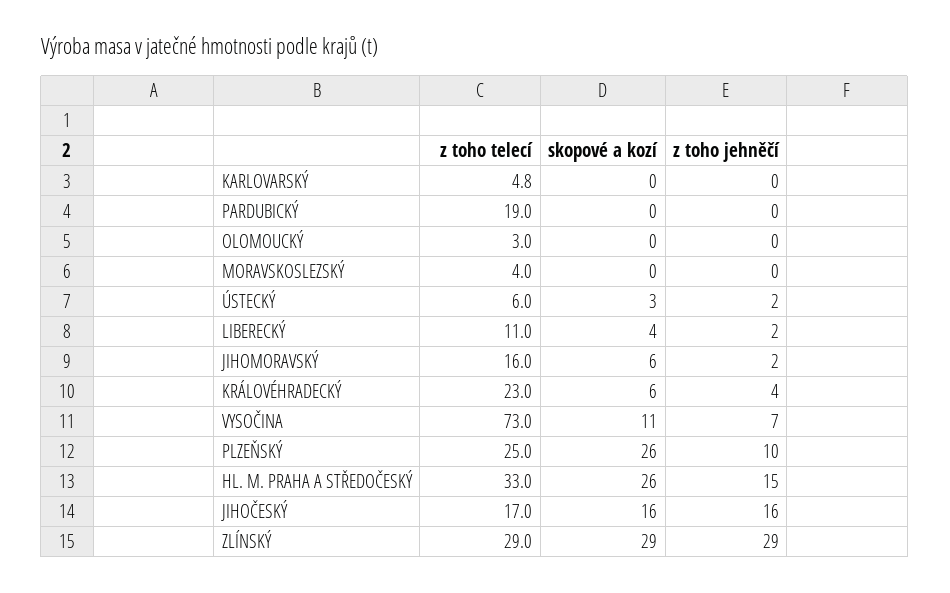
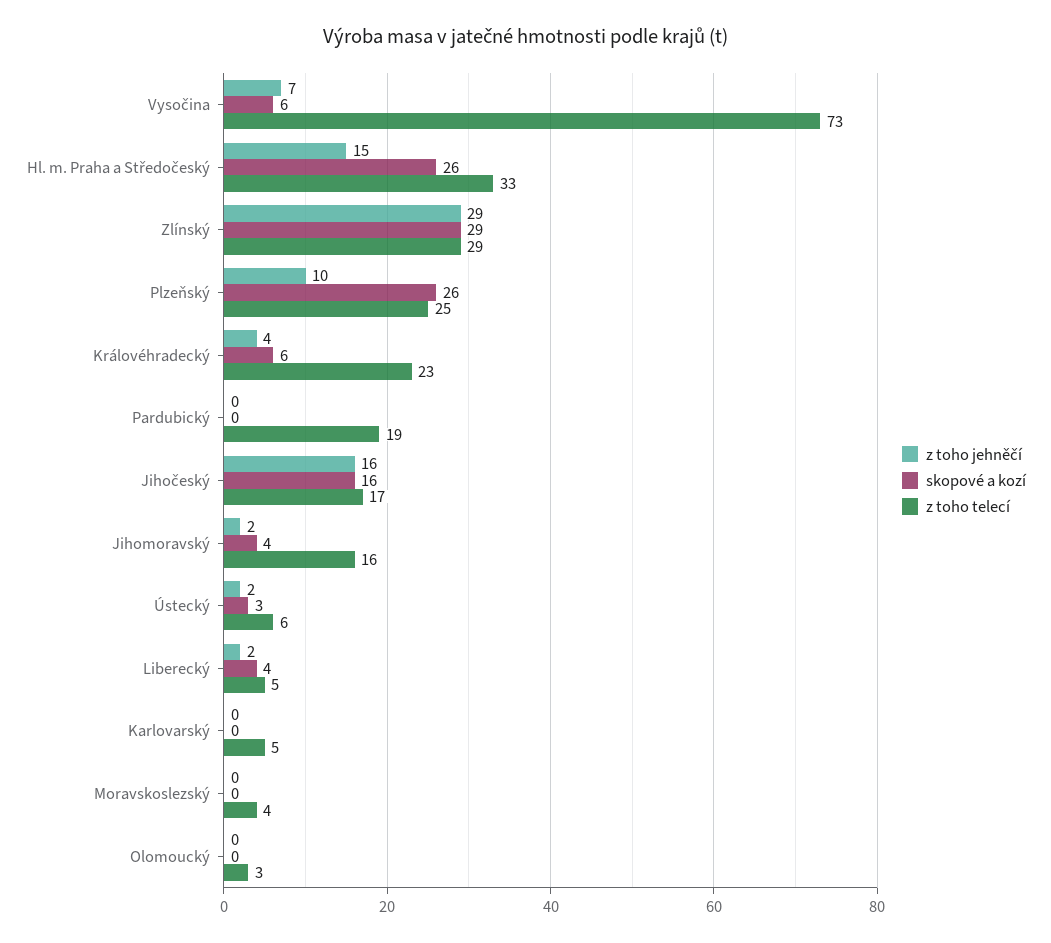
  {
    "z toho telecí": {
      "KARLOVARSKÝ": 4.8,
      "PARDUBICKÝ": 19,
      "OLOMOUCKÝ": 3,
      "MORAVSKOSLEZSKÝ": 4,
      "ÚSTECKÝ": 6,
-     "LIBERECKÝ": 11,
+     "LIBERECKÝ": 5,
      "JIHOMORAVSKÝ": 16,
      "KRÁLOVÉHRADECKÝ": 23,
      "VYSOČINA": 73,
      "PLZEŇSKÝ": 25,
      "HL. M. PRAHA A STŘEDOČESKÝ": 33,
      "JIHOČESKÝ": 17,
      "ZLÍNSKÝ": 29
    },
    "skopové a kozí": {
      "KARLOVARSKÝ": 0,
      "PARDUBICKÝ": 0,
      "OLOMOUCKÝ": 0,
      "MORAVSKOSLEZSKÝ": 0,
      "ÚSTECKÝ": 3,
      "LIBERECKÝ": 4,
-     "JIHOMORAVSKÝ": 6,
+     "JIHOMORAVSKÝ": 4,
      "KRÁLOVÉHRADECKÝ": 6,
-     "VYSOČINA": 11,
+     "VYSOČINA": 6,
      "PLZEŇSKÝ": 26,
      "HL. M. PRAHA A STŘEDOČESKÝ": 26,
      "JIHOČESKÝ": 16,
      "ZLÍNSKÝ": 29
    },
    "z toho jehněčí": {
      "KARLOVARSKÝ": 0,
      "PARDUBICKÝ": 0,
      "OLOMOUCKÝ": 0,
      "MORAVSKOSLEZSKÝ": 0,
      "ÚSTECKÝ": 2,
      "LIBERECKÝ": 2,
      "JIHOMORAVSKÝ": 2,
      "KRÁLOVÉHRADECKÝ": 4,
      "VYSOČINA": 7,
      "PLZEŇSKÝ": 10,
      "HL. M. PRAHA A STŘEDOČESKÝ": 15,
      "JIHOČESKÝ": 16,
      "ZLÍNSKÝ": 29
    }
  }

